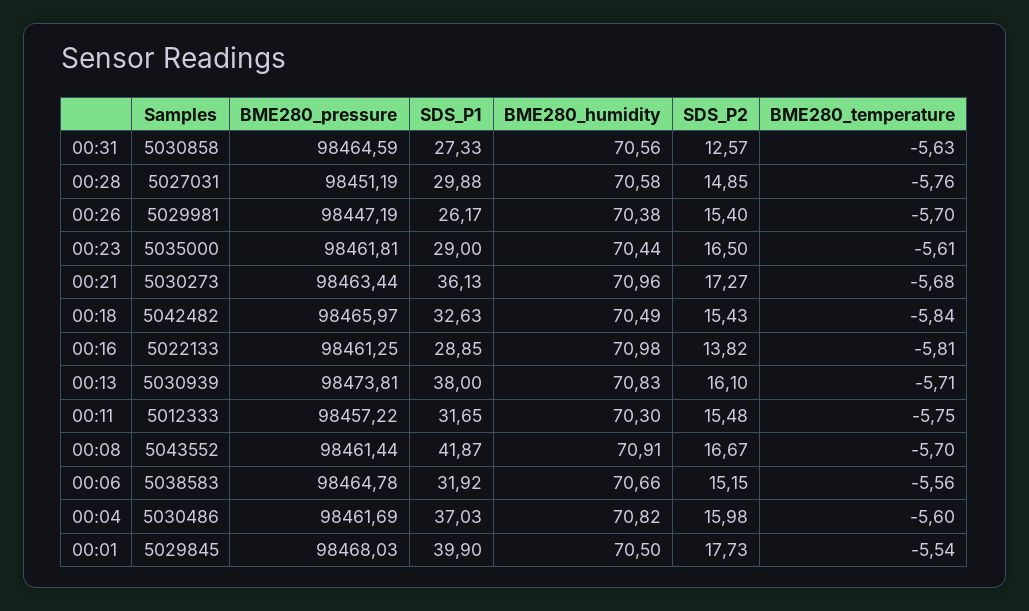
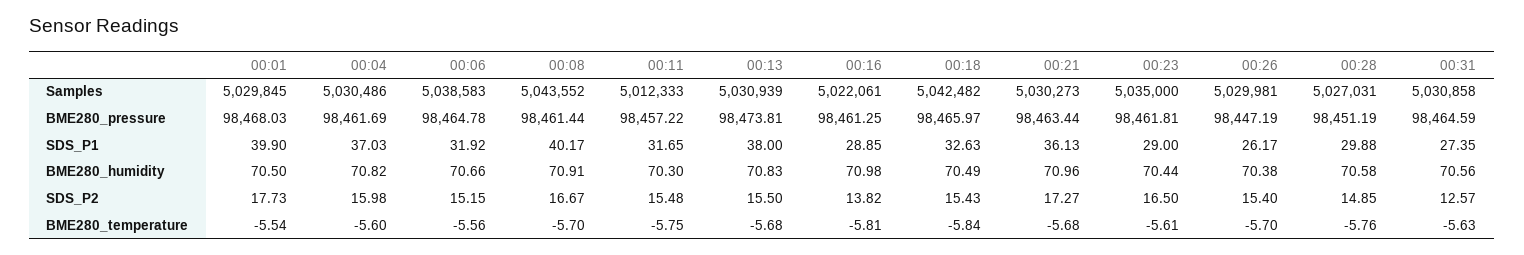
  {
    "Samples": {
      "00:31": 5030858,
      "00:28": 5027031,
      "00:26": 5029981,
      "00:23": 5035000,
      "00:21": 5030273,
      "00:18": 5042482,
-     "00:16": 5022133,
+     "00:16": 5022061,
      "00:13": 5030939,
      "00:11": 5012333,
      "00:08": 5043552,
      "00:06": 5038583,
      "00:04": 5030486,
      "00:01": 5029845
    },
    "BME280_pressure": {
      "00:31": 98464.59,
      "00:28": 98451.19,
      "00:26": 98447.19,
      "00:23": 98461.81,
      "00:21": 98463.44,
      "00:18": 98465.97,
      "00:16": 98461.25,
      "00:13": 98473.81,
      "00:11": 98457.22,
      "00:08": 98461.44,
      "00:06": 98464.78,
      "00:04": 98461.69,
      "00:01": 98468.03
    },
    "SDS_P1": {
-     "00:31": 27.33,
+     "00:31": 27.35,
      "00:28": 29.88,
      "00:26": 26.17,
      "00:23": 29,
      "00:21": 36.13,
      "00:18": 32.63,
      "00:16": 28.85,
      "00:13": 38,
      "00:11": 31.65,
-     "00:08": 41.87,
+     "00:08": 40.17,
      "00:06": 31.92,
      "00:04": 37.03,
      "00:01": 39.9
    },
    "BME280_humidity": {
      "00:31": 70.56,
      "00:28": 70.58,
      "00:26": 70.38,
      "00:23": 70.44,
      "00:21": 70.96,
      "00:18": 70.49,
      "00:16": 70.98,
      "00:13": 70.83,
      "00:11": 70.3,
      "00:08": 70.91,
      "00:06": 70.66,
      "00:04": 70.82,
      "00:01": 70.5
    },
    "SDS_P2": {
      "00:31": 12.57,
      "00:28": 14.85,
      "00:26": 15.4,
      "00:23": 16.5,
      "00:21": 17.27,
      "00:18": 15.43,
      "00:16": 13.82,
-     "00:13": 16.1,
+     "00:13": 15.5,
      "00:11": 15.48,
      "00:08": 16.67,
      "00:06": 15.15,
      "00:04": 15.98,
      "00:01": 17.73
    },
    "BME280_temperature": {
      "00:31": -5.63,
      "00:28": -5.76,
      "00:26": -5.7,
      "00:23": -5.61,
      "00:21": -5.68,
      "00:18": -5.84,
      "00:16": -5.81,
-     "00:13": -5.71,
+     "00:13": -5.68,
      "00:11": -5.75,
      "00:08": -5.7,
      "00:06": -5.56,
      "00:04": -5.6,
      "00:01": -5.54
    }
  }

